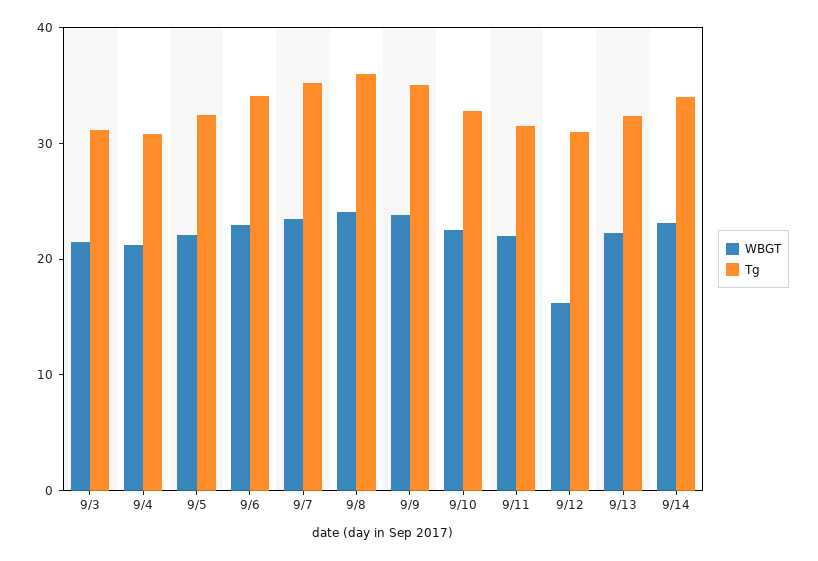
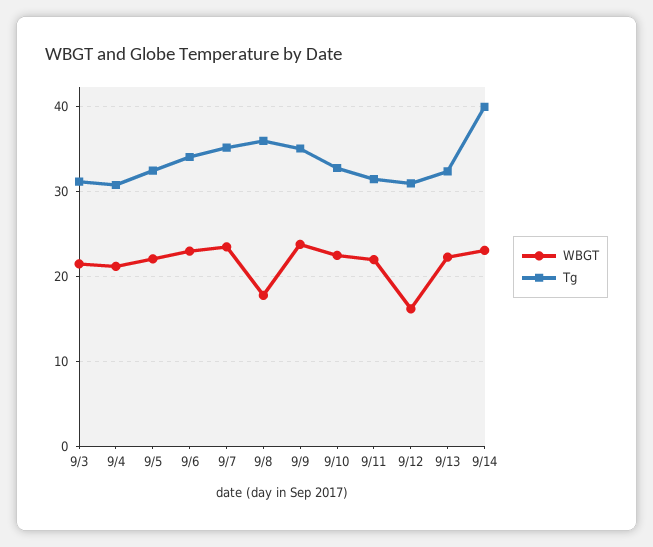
  {
    "WBGT": {
      "9/3": 22,
      "9/4": 21,
      "9/5": 22,
      "9/6": 23,
      "9/7": 24,
-     "9/8": 24,
+     "9/8": 18,
      "9/9": 24,
      "9/10": 23,
      "9/11": 22,
      "9/12": 16,
      "9/13": 22,
      "9/14": 23
    },
    "Tg": {
      "9/3": 31,
      "9/4": 31,
      "9/5": 33,
      "9/6": 34,
      "9/7": 35,
      "9/8": 36,
      "9/9": 35,
      "9/10": 33,
      "9/11": 32,
      "9/12": 31,
      "9/13": 32,
-     "9/14": 34
+     "9/14": 40
    }
  }

